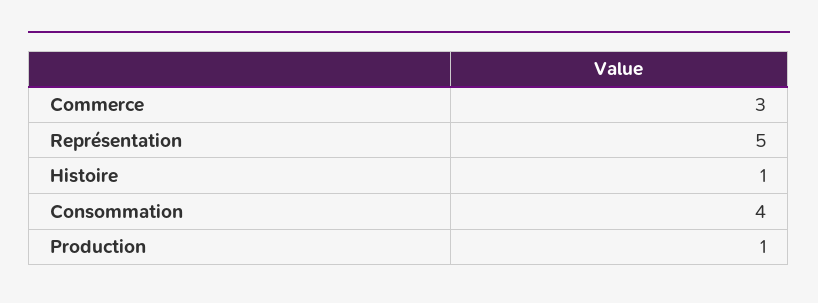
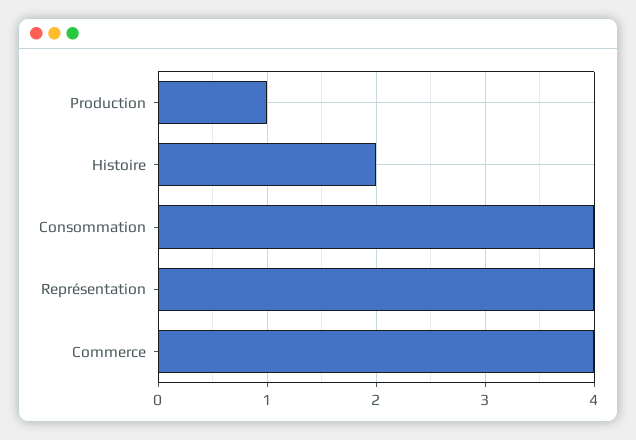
  {
-   "Commerce": 3,
+   "Commerce": 4,
-   "Représentation": 5,
+   "Représentation": 4,
-   "Histoire": 1,
+   "Histoire": 2,
    "Consommation": 4,
    "Production": 1
  }

